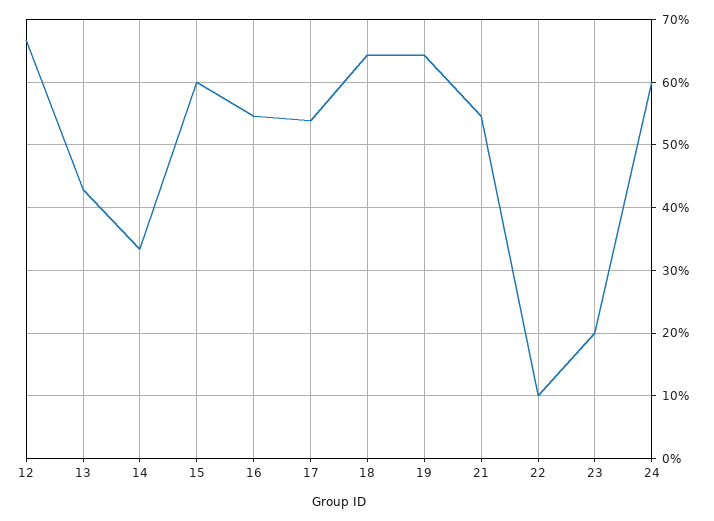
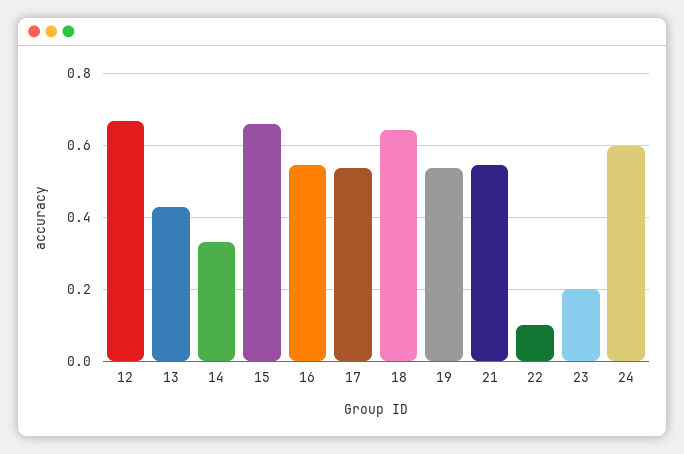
  {
    "12": 0.67,
    "13": 0.43,
    "14": 0.33,
-   "15": 0.6,
+   "15": 0.66,
    "16": 0.55,
    "17": 0.54,
    "18": 0.64,
-   "19": 0.64,
+   "19": 0.54,
    "21": 0.55,
    "22": 0.1,
    "23": 0.2,
    "24": 0.6
  }

